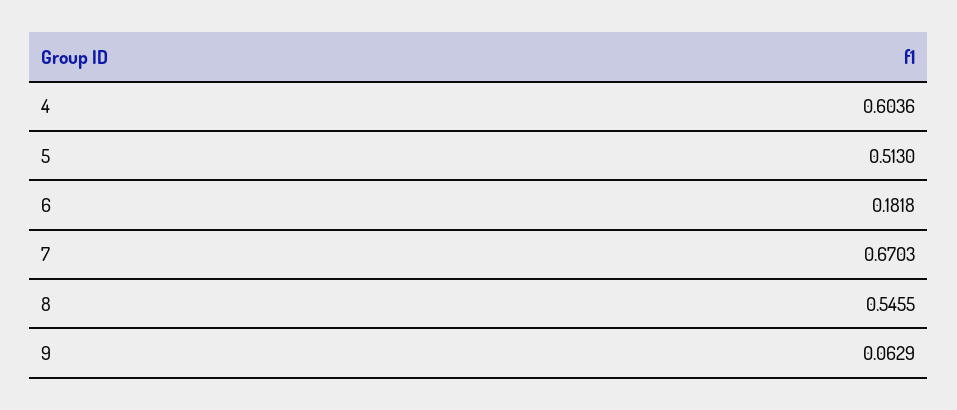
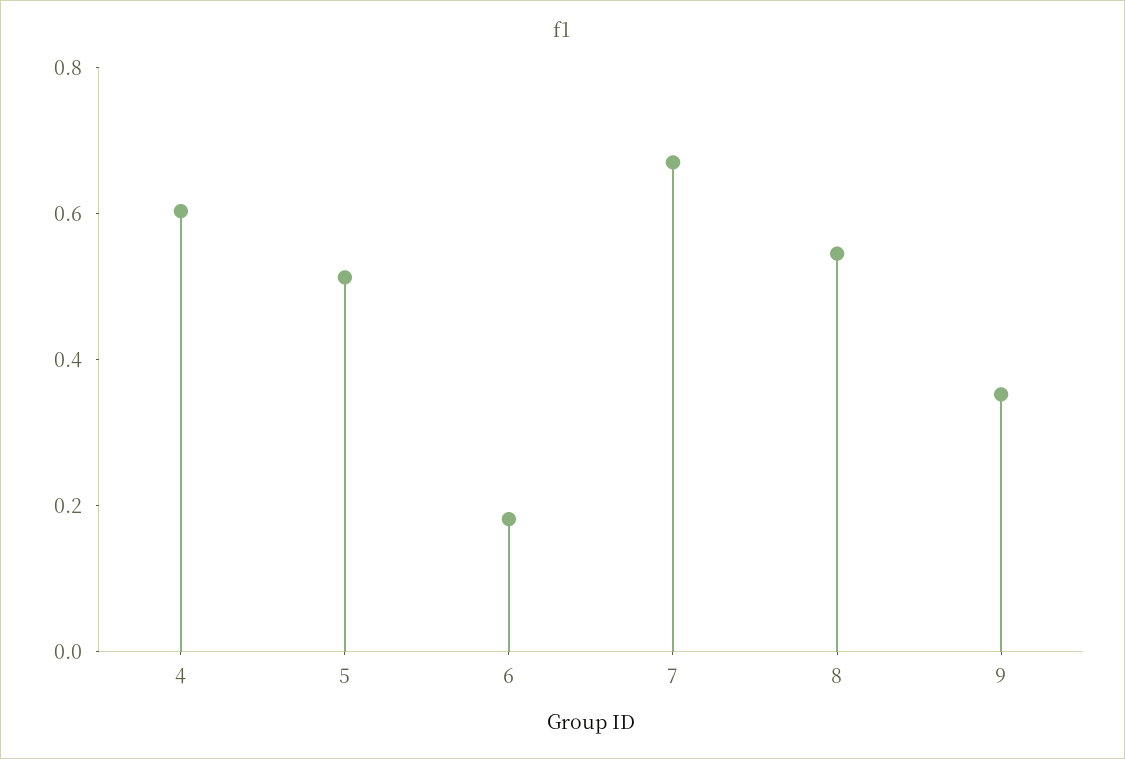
  {
    "4": 0.6036,
    "5": 0.513,
    "6": 0.1818,
    "7": 0.6703,
    "8": 0.5455,
-   "9": 0.0629
+   "9": 0.35
  }

